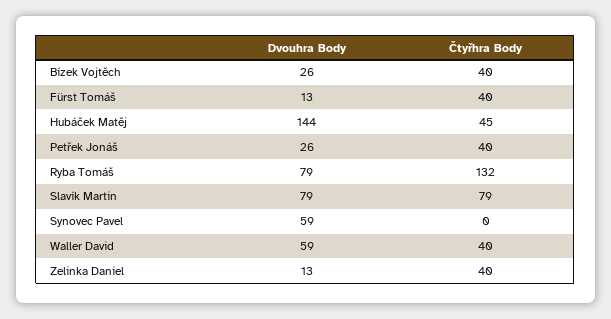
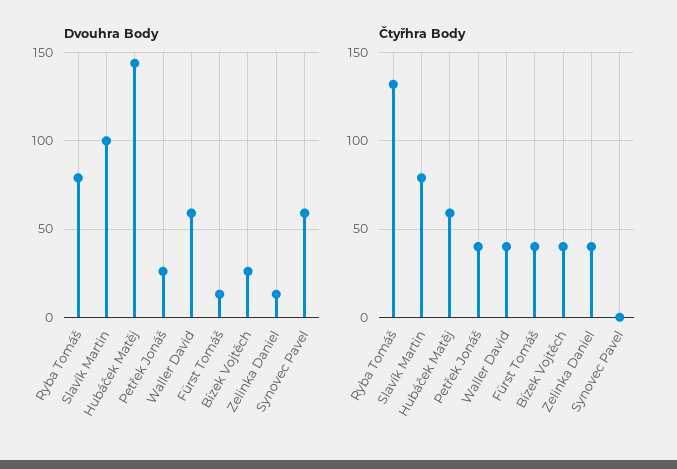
  {
    "Dvouhra Body": {
      "Bízek Vojtěch": 26,
      "Fürst Tomáš": 13,
      "Hubáček Matěj": 144,
      "Petřek Jonáš": 26,
      "Ryba Tomáš": 79,
-     "Slavík Martin": 79,
+     "Slavík Martin": 100,
      "Synovec Pavel": 59,
      "Waller David": 59,
      "Zelinka Daniel": 13
    },
    "Čtyřhra Body": {
      "Bízek Vojtěch": 40,
      "Fürst Tomáš": 40,
-     "Hubáček Matěj": 45,
+     "Hubáček Matěj": 60,
      "Petřek Jonáš": 40,
      "Ryba Tomáš": 132,
      "Slavík Martin": 79,
      "Synovec Pavel": 0,
      "Waller David": 40,
      "Zelinka Daniel": 40
    }
  }

